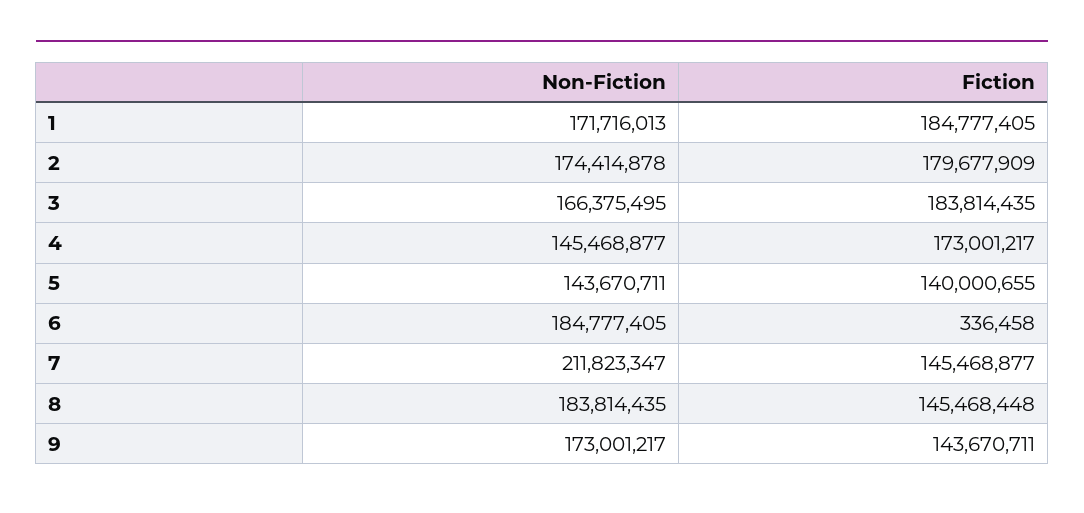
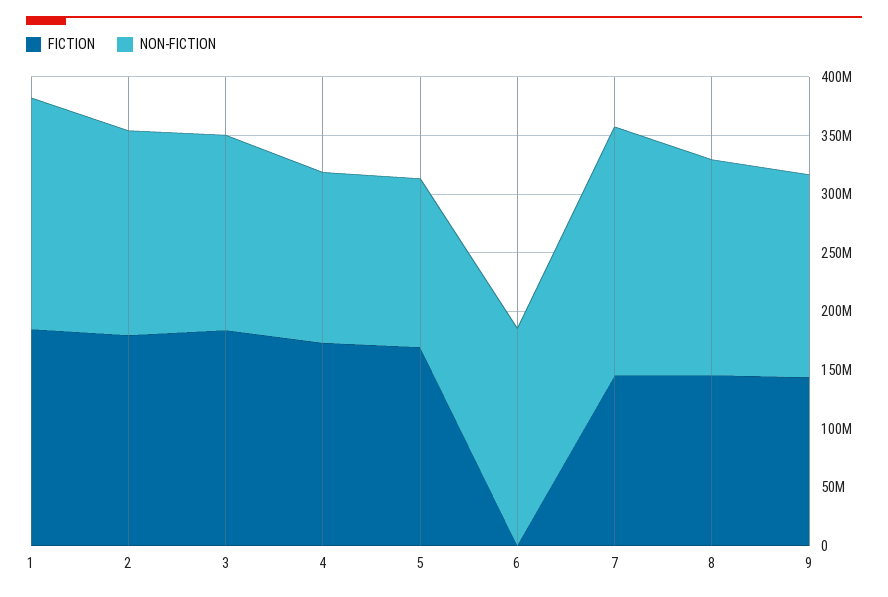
  {
    "Non-Fiction": {
-     "1": 171716013,
+     "1": 200000000,
      "2": 174414878,
      "3": 166375495,
      "4": 145468877,
      "5": 143670711,
      "6": 184777405,
      "7": 211823347,
      "8": 183814435,
      "9": 173001217
    },
    "Fiction": {
      "1": 184777405,
      "2": 179677909,
      "3": 183814435,
      "4": 173001217,
-     "5": 140000655,
+     "5": 170000000,
      "6": 336458,
      "7": 145468877,
      "8": 145468448,
      "9": 143670711
    }
  }

